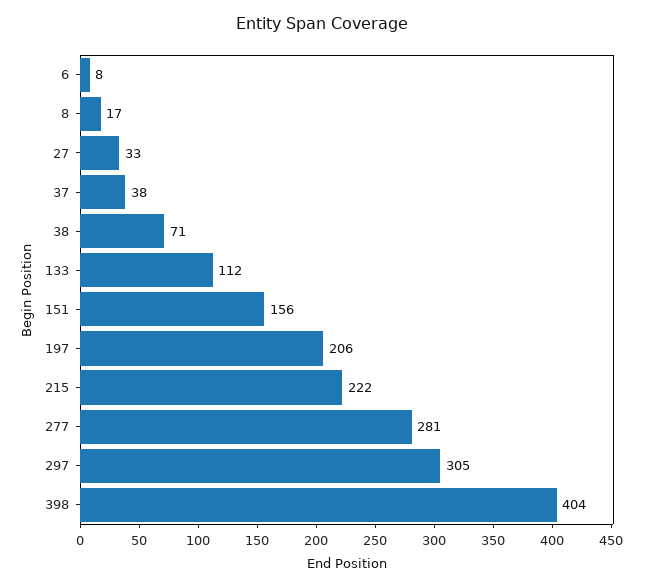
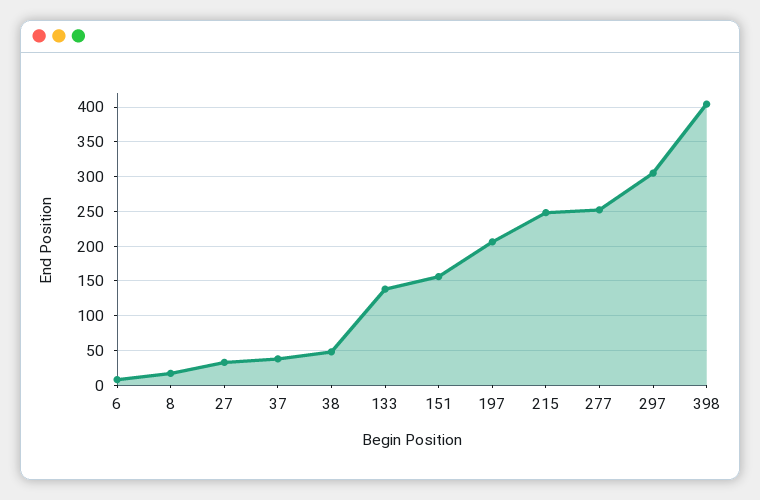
  {
    "6": 8,
    "8": 17,
    "27": 33,
    "37": 38,
-   "38": 71,
+   "38": 50,
-   "133": 112,
+   "133": 140,
    "151": 156,
    "197": 206,
-   "215": 222,
+   "215": 250,
-   "277": 281,
+   "277": 250,
    "297": 305,
    "398": 404
  }

